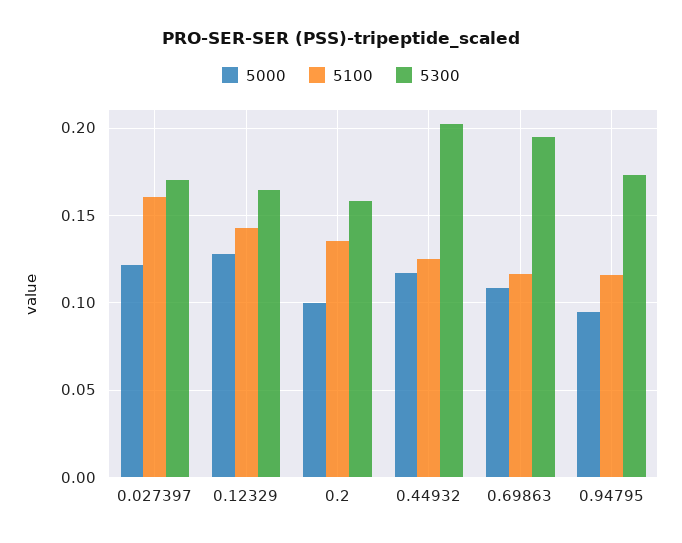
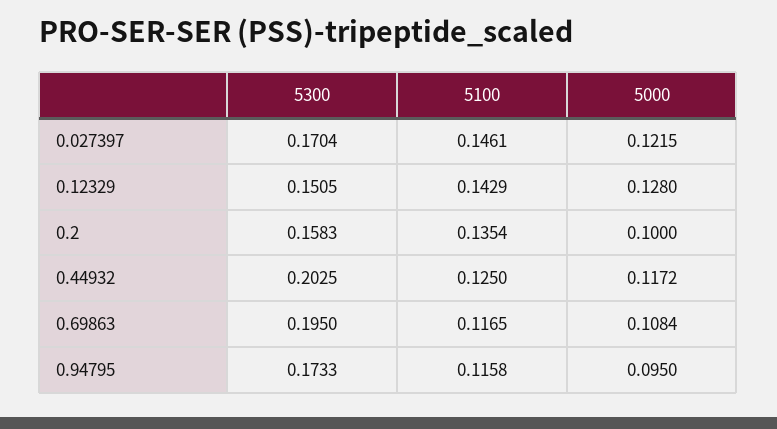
  {
    "5000": {
      "0.027397": 0.1215,
      "0.12329": 0.128,
      "0.2": 0.1,
      "0.44932": 0.1172,
      "0.69863": 0.1084,
      "0.94795": 0.095
    },
    "5100": {
-     "0.027397": 0.16,
+     "0.027397": 0.1461,
      "0.12329": 0.1429,
      "0.2": 0.1354,
      "0.44932": 0.125,
      "0.69863": 0.1165,
      "0.94795": 0.1158
    },
    "5300": {
      "0.027397": 0.1704,
-     "0.12329": 0.165,
+     "0.12329": 0.1505,
      "0.2": 0.1583,
      "0.44932": 0.2025,
      "0.69863": 0.195,
      "0.94795": 0.1733
    }
  }

